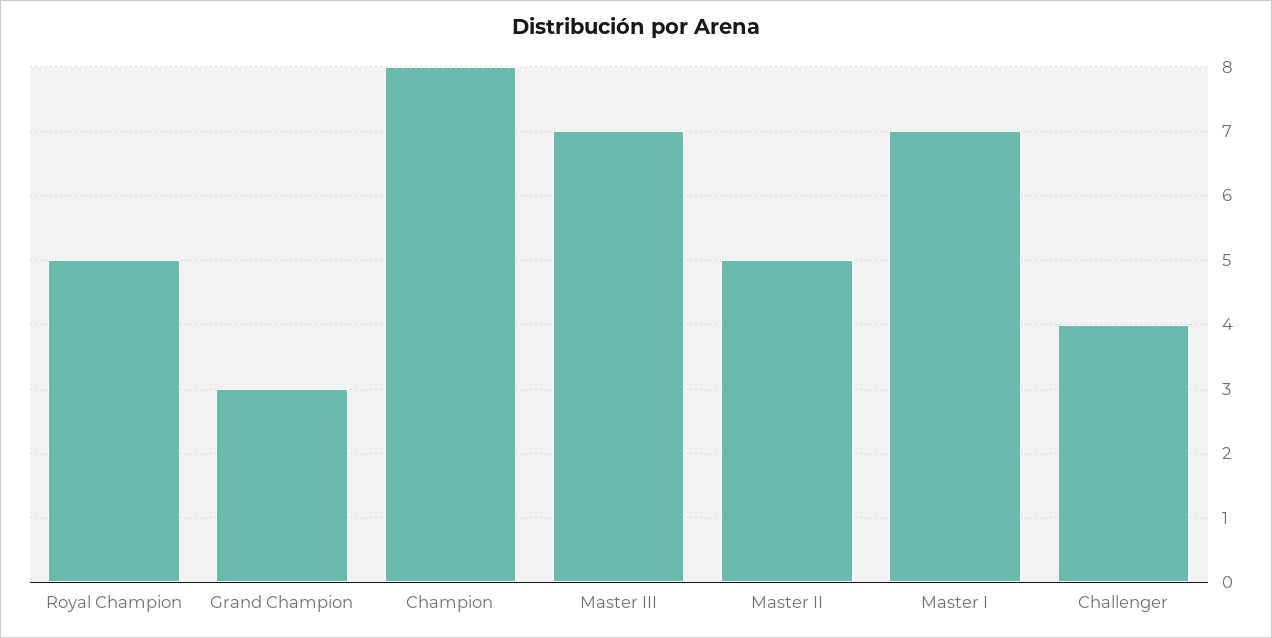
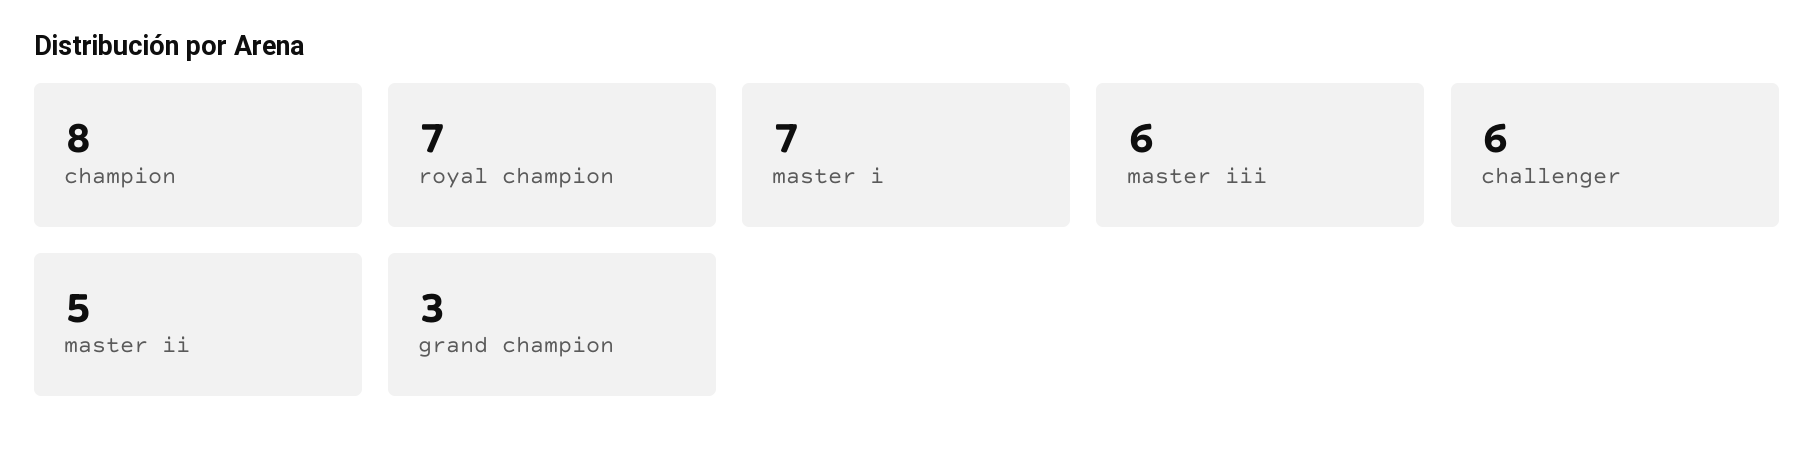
  {
-   "Royal Champion": 5,
+   "Royal Champion": 7,
    "Grand Champion": 3,
    "Champion": 8,
-   "Master III": 7,
+   "Master III": 6,
    "Master II": 5,
    "Master I": 7,
-   "Challenger": 4
+   "Challenger": 6
  }

